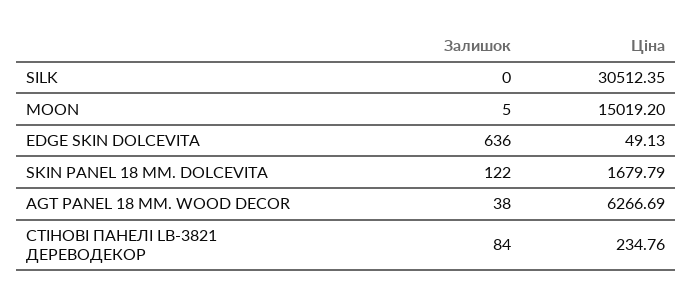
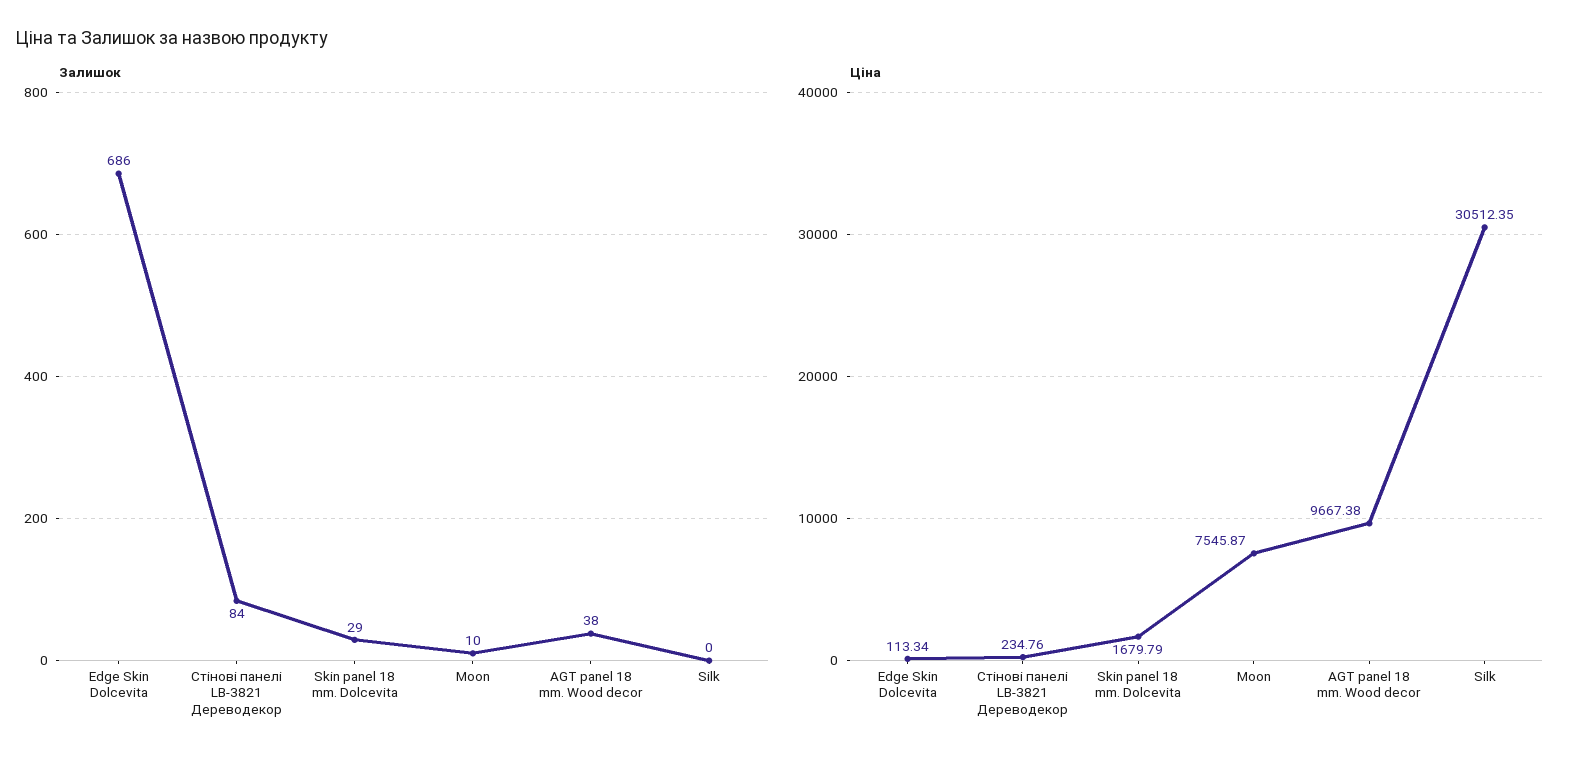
  {
    "Залишок": {
      "SILK": 0,
-     "MOON": 5,
+     "MOON": 10,
-     "EDGE SKIN DOLCEVITA": 636,
+     "EDGE SKIN DOLCEVITA": 686,
-     "SKIN PANEL 18 MM. DOLCEVITA": 122,
+     "SKIN PANEL 18 MM. DOLCEVITA": 29,
      "AGT PANEL 18 MM. WOOD DECOR": 38,
      "СТІНОВІ ПАНЕЛІ LB-3821 ДЕРЕВОДЕКОР": 84
    },
    "Ціна": {
      "SILK": 30512.35,
-     "MOON": 15019.2,
+     "MOON": 7545.87,
-     "EDGE SKIN DOLCEVITA": 49.13,
+     "EDGE SKIN DOLCEVITA": 113.34,
      "SKIN PANEL 18 MM. DOLCEVITA": 1679.79,
-     "AGT PANEL 18 MM. WOOD DECOR": 6266.69,
+     "AGT PANEL 18 MM. WOOD DECOR": 9667.38,
      "СТІНОВІ ПАНЕЛІ LB-3821 ДЕРЕВОДЕКОР": 234.76
    }
  }

